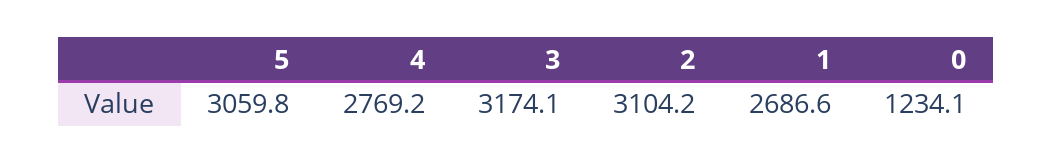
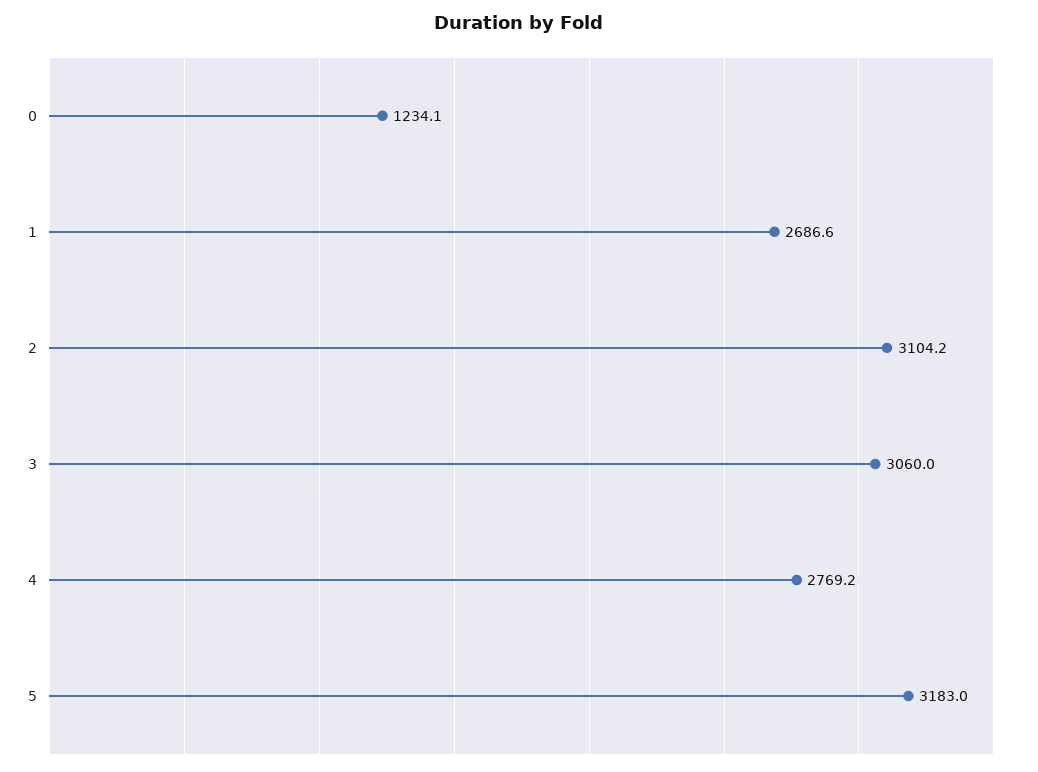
  {
-   "5": 3059.8,
+   "5": 3183,
    "4": 2769.2,
-   "3": 3174.1,
+   "3": 3060,
    "2": 3104.2,
    "1": 2686.6,
    "0": 1234.1
  }

